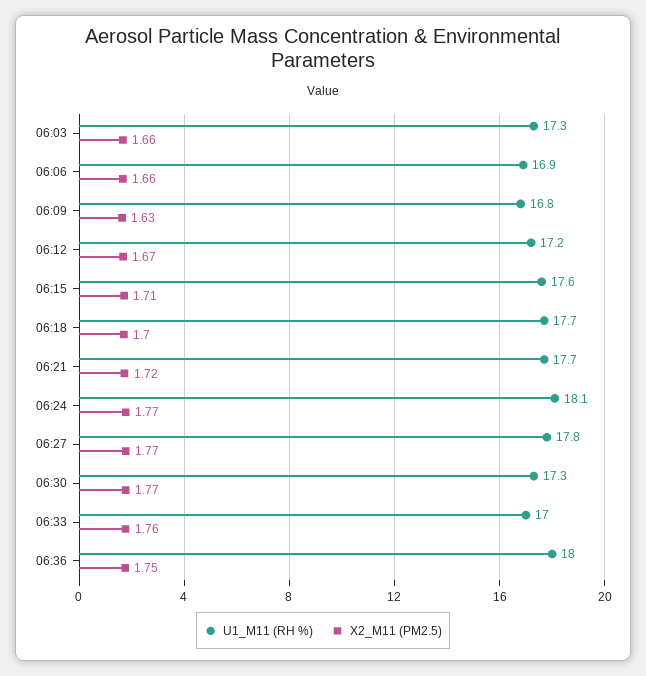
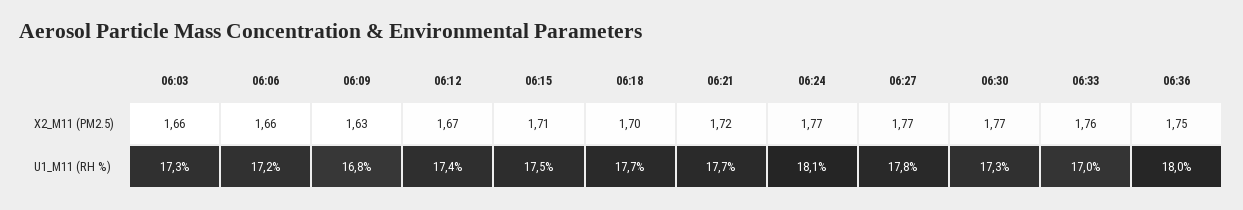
  {
    "U1_M11 (RH %)": {
      "06:03": 17.3,
-     "06:06": 16.9,
+     "06:06": 17.2,
      "06:09": 16.8,
-     "06:12": 17.2,
+     "06:12": 17.4,
-     "06:15": 17.6,
+     "06:15": 17.5,
      "06:18": 17.7,
      "06:21": 17.7,
      "06:24": 18.1,
      "06:27": 17.8,
      "06:30": 17.3,
      "06:33": 17,
      "06:36": 18
    },
    "X2_M11 (PM2.5)": {
      "06:03": 1.66,
      "06:06": 1.66,
      "06:09": 1.63,
      "06:12": 1.67,
      "06:15": 1.71,
      "06:18": 1.7,
      "06:21": 1.72,
      "06:24": 1.77,
      "06:27": 1.77,
      "06:30": 1.77,
      "06:33": 1.76,
      "06:36": 1.75
    }
  }

